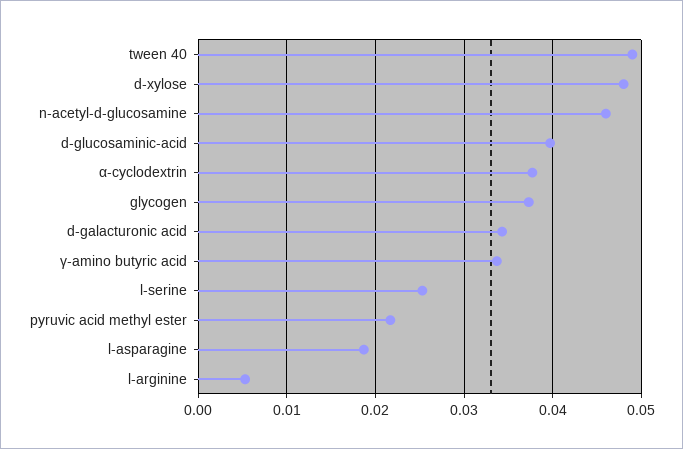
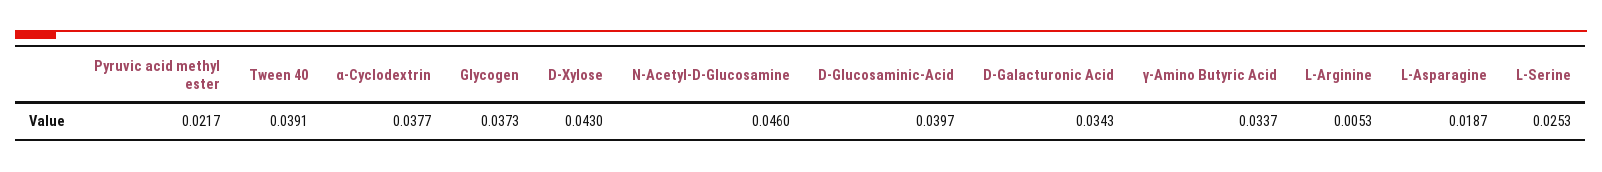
  {
-   "tween 40": 0.049,
+   "tween 40": 0.0391,
-   "d-xylose": 0.048,
+   "d-xylose": 0.043,
    "n-acetyl-d-glucosamine": 0.046,
    "d-glucosaminic-acid": 0.0397,
    "α-cyclodextrin": 0.0377,
    "glycogen": 0.0373,
    "d-galacturonic acid": 0.0343,
    "γ-amino butyric acid": 0.0337,
    "l-serine": 0.0253,
    "pyruvic acid methyl ester": 0.0217,
    "l-asparagine": 0.0187,
    "l-arginine": 0.0053
  }

